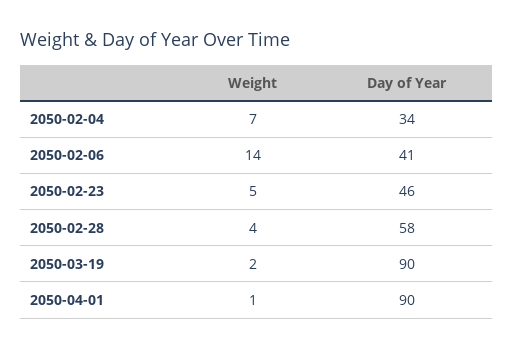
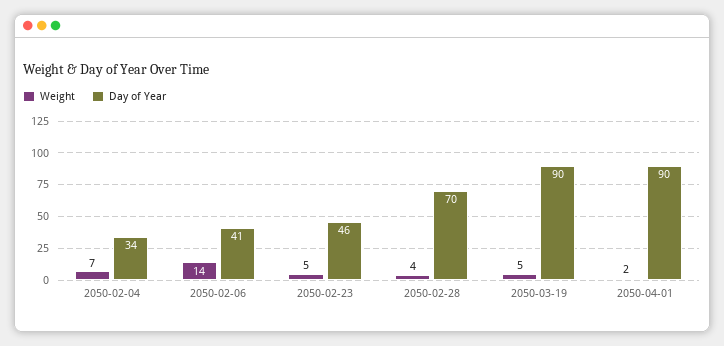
  {
    "Weight": {
      "2050-02-04": 7,
      "2050-02-06": 14,
      "2050-02-23": 5,
      "2050-02-28": 4,
-     "2050-03-19": 2,
+     "2050-03-19": 5,
-     "2050-04-01": 1
+     "2050-04-01": 2
    },
    "Day of Year": {
      "2050-02-04": 34,
      "2050-02-06": 41,
      "2050-02-23": 46,
-     "2050-02-28": 58,
+     "2050-02-28": 70,
      "2050-03-19": 90,
      "2050-04-01": 90
    }
  }

